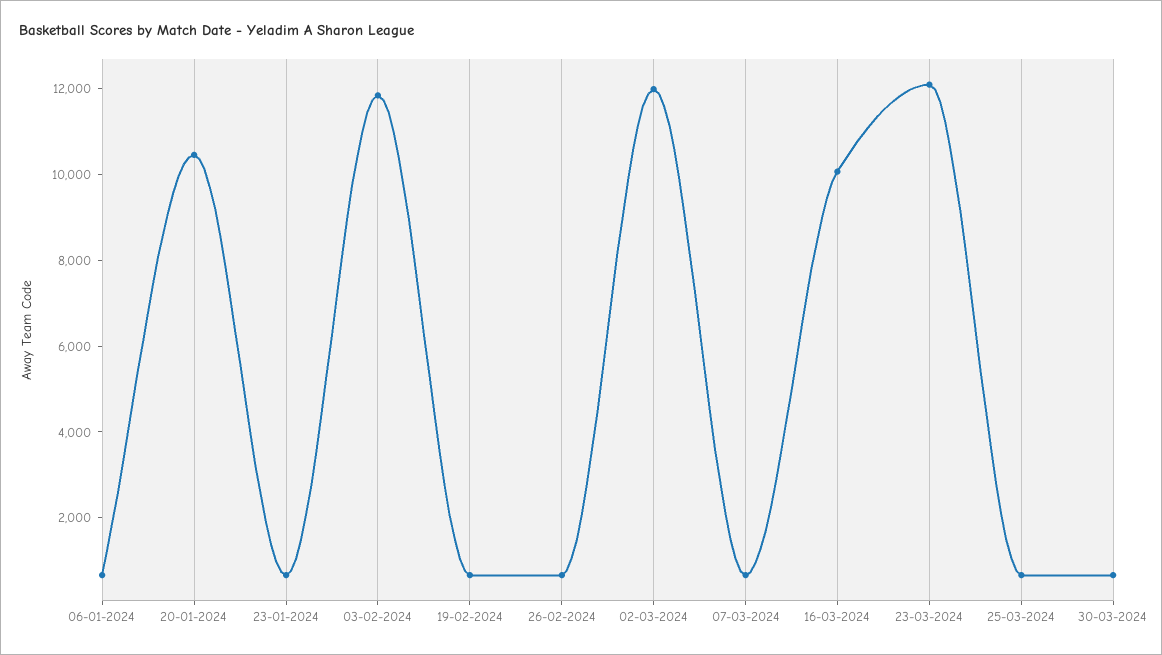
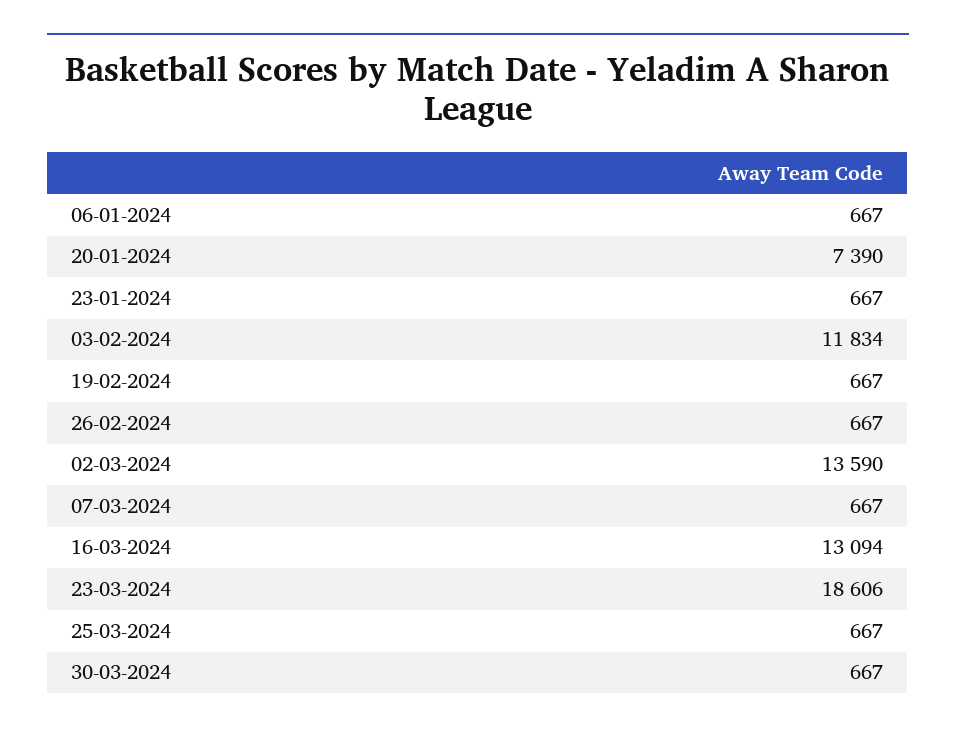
  {
    "06-01-2024": 667,
-   "20-01-2024": 10500,
+   "20-01-2024": 7390,
    "23-01-2024": 667,
    "03-02-2024": 11834,
    "19-02-2024": 667,
    "26-02-2024": 667,
-   "02-03-2024": 12000,
+   "02-03-2024": 13590,
    "07-03-2024": 667,
-   "16-03-2024": 10000,
+   "16-03-2024": 13094,
-   "23-03-2024": 12000,
+   "23-03-2024": 18606,
    "25-03-2024": 667,
    "30-03-2024": 667
  }

